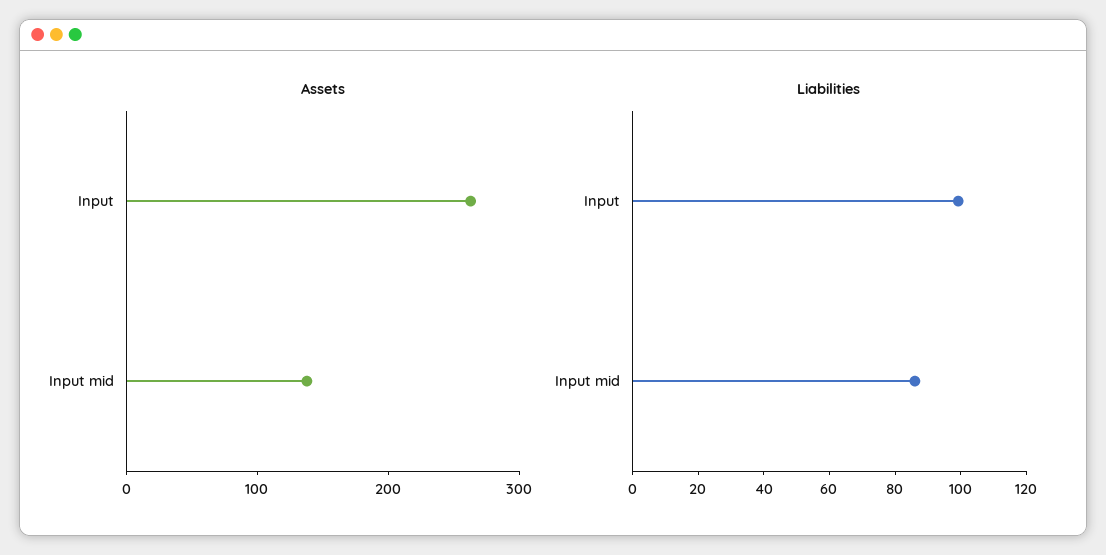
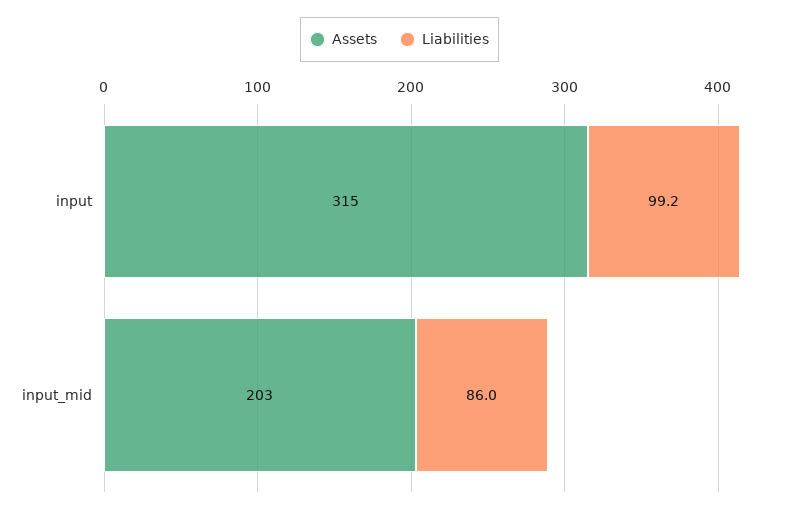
  {
    "Assets": {
-     "Input": 260,
+     "Input": 315,
-     "Input mid": 140
+     "Input mid": 203
    },
    "Liabilities": {
      "Input": 99.2,
      "Input mid": 86
    }
  }

